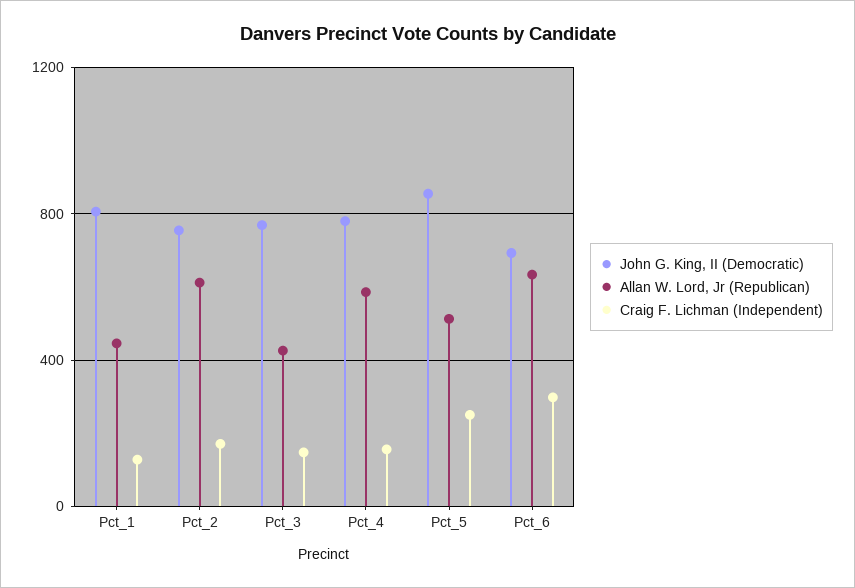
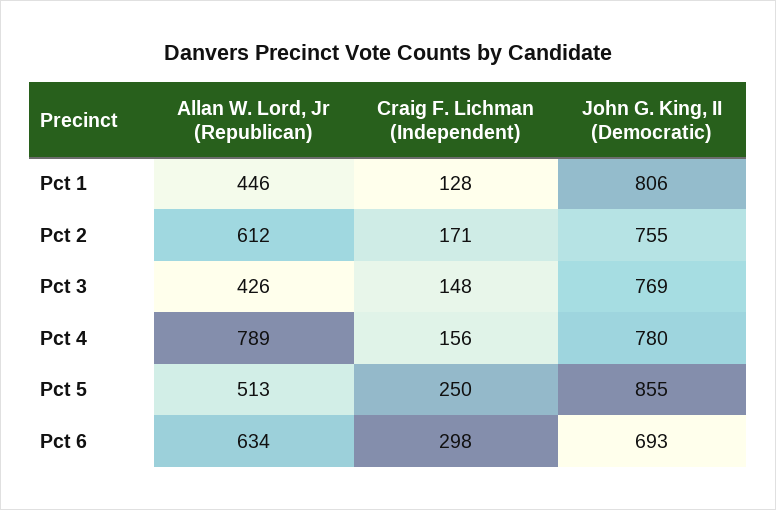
  {
    "John G. King, II (Democratic)": {
      "Pct_1": 806,
      "Pct_2": 755,
      "Pct_3": 769,
      "Pct_4": 780,
      "Pct_5": 855,
      "Pct_6": 693
    },
    "Allan W. Lord, Jr (Republican)": {
      "Pct_1": 446,
      "Pct_2": 612,
      "Pct_3": 426,
-     "Pct_4": 600,
+     "Pct_4": 789,
      "Pct_5": 513,
      "Pct_6": 634
    },
    "Craig F. Lichman (Independent)": {
      "Pct_1": 128,
      "Pct_2": 171,
      "Pct_3": 148,
      "Pct_4": 156,
      "Pct_5": 250,
      "Pct_6": 298
    }
  }

